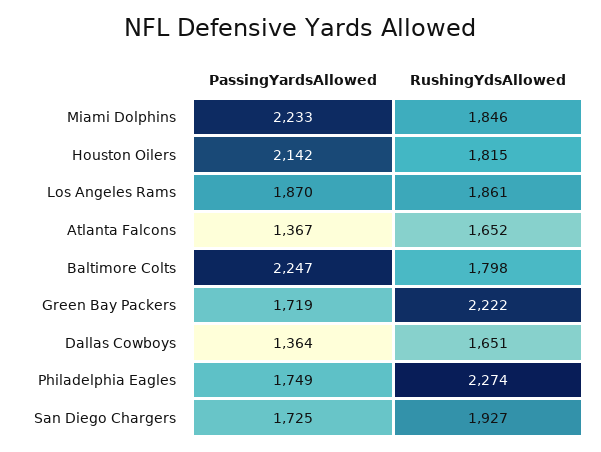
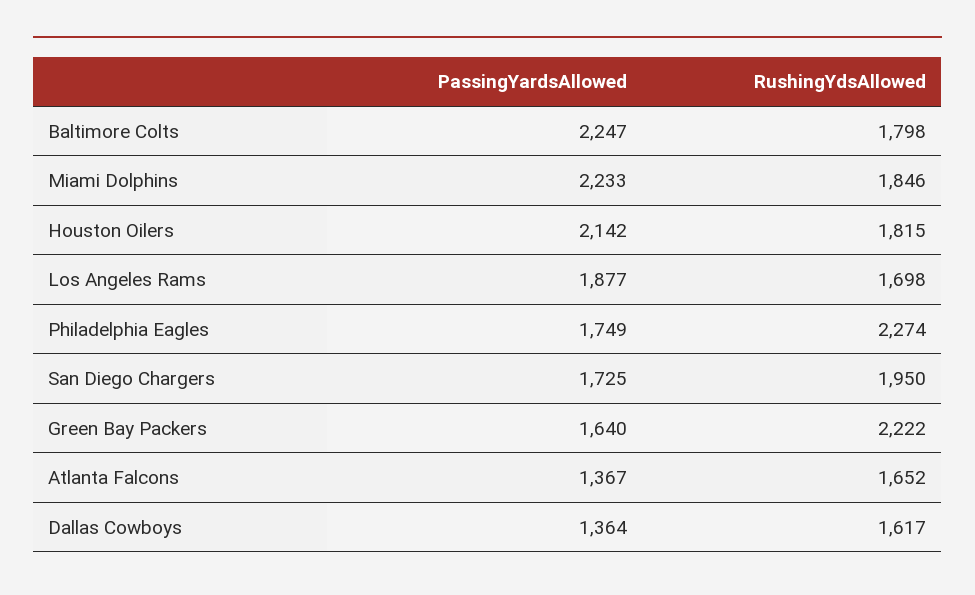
  {
    "PassingYardsAllowed": {
      "Miami Dolphins": 2233,
      "Houston Oilers": 2142,
-     "Los Angeles Rams": 1870,
+     "Los Angeles Rams": 1877,
      "Atlanta Falcons": 1367,
      "Baltimore Colts": 2247,
-     "Green Bay Packers": 1719,
+     "Green Bay Packers": 1640,
      "Dallas Cowboys": 1364,
      "Philadelphia Eagles": 1749,
      "San Diego Chargers": 1725
    },
    "RushingYdsAllowed": {
      "Miami Dolphins": 1846,
      "Houston Oilers": 1815,
-     "Los Angeles Rams": 1861,
+     "Los Angeles Rams": 1698,
      "Atlanta Falcons": 1652,
      "Baltimore Colts": 1798,
      "Green Bay Packers": 2222,
-     "Dallas Cowboys": 1651,
+     "Dallas Cowboys": 1617,
      "Philadelphia Eagles": 2274,
-     "San Diego Chargers": 1927
+     "San Diego Chargers": 1950
    }
  }

